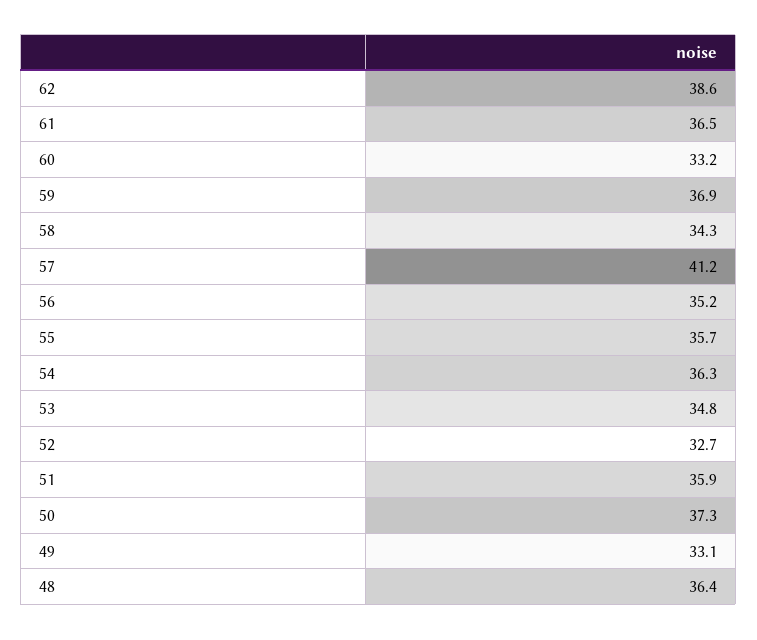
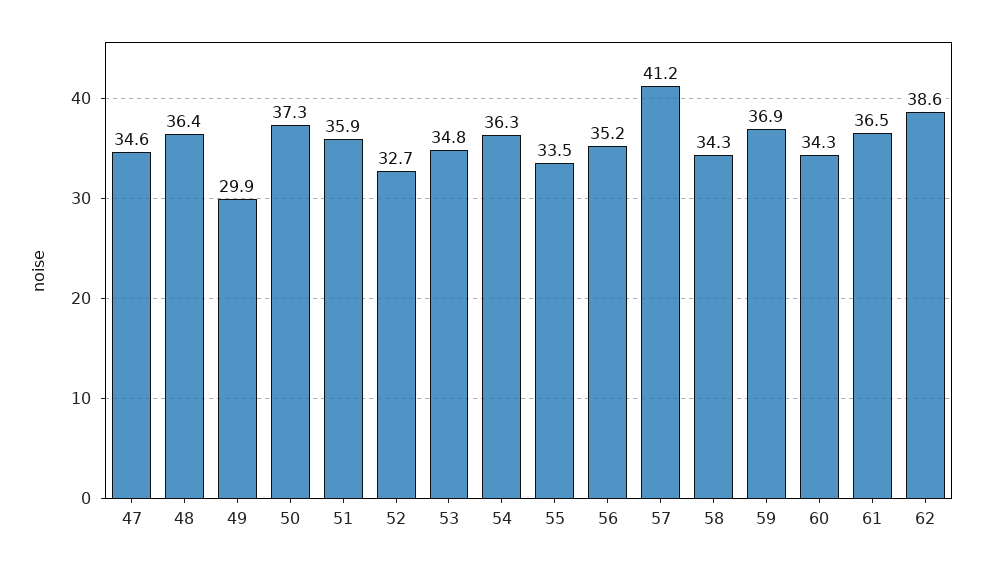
  {
    "62": 38.6,
    "61": 36.5,
-   "60": 33.2,
+   "60": 34.3,
    "59": 36.9,
    "58": 34.3,
    "57": 41.2,
    "56": 35.2,
-   "55": 35.7,
+   "55": 33.5,
    "54": 36.3,
    "53": 34.8,
    "52": 32.7,
    "51": 35.9,
    "50": 37.3,
-   "49": 33.1,
+   "49": 29.9,
-   "48": 36.4
+   "48": 36.4,
+   "47": 34.6
  }

